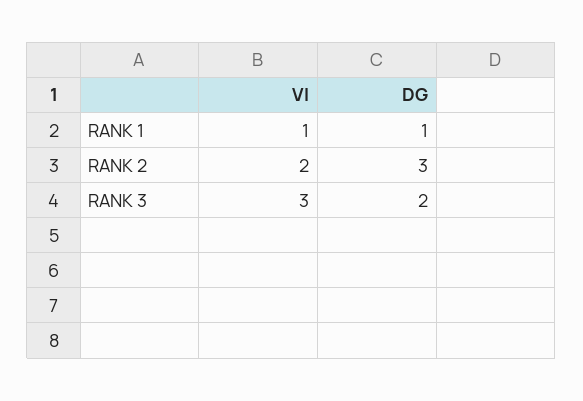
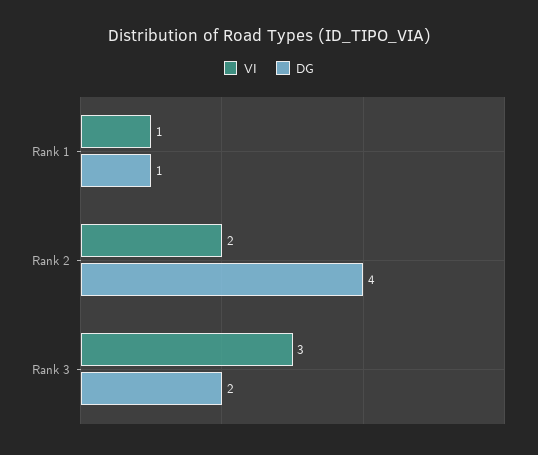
  {
    "VI": {
      "RANK 1": 1,
      "RANK 2": 2,
      "RANK 3": 3
    },
    "DG": {
      "RANK 1": 1,
-     "RANK 2": 3,
+     "RANK 2": 4,
      "RANK 3": 2
    }
  }

